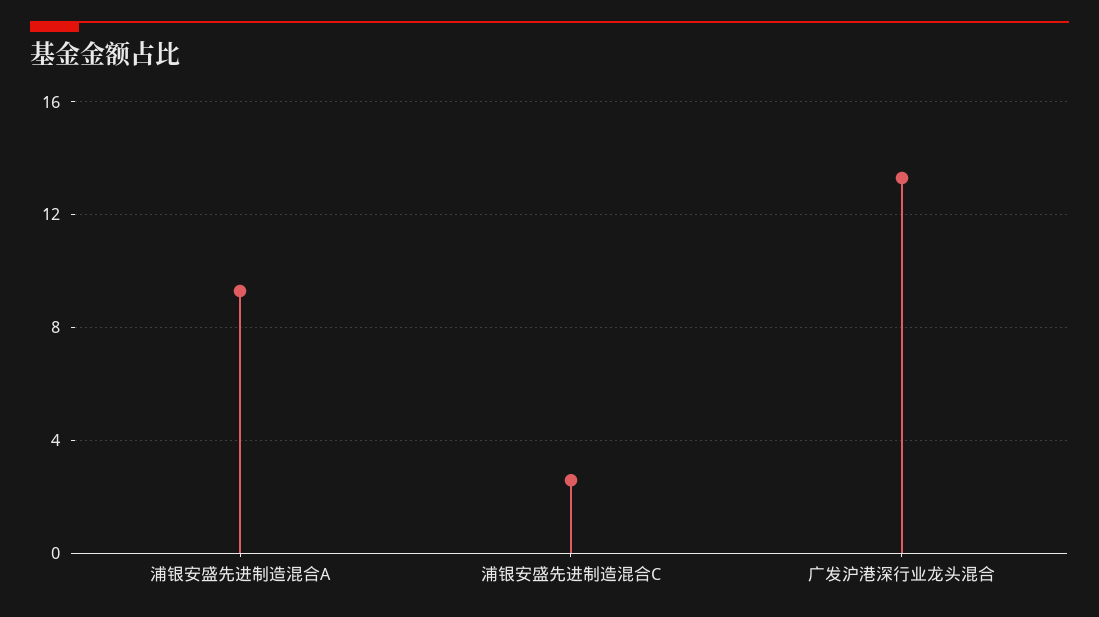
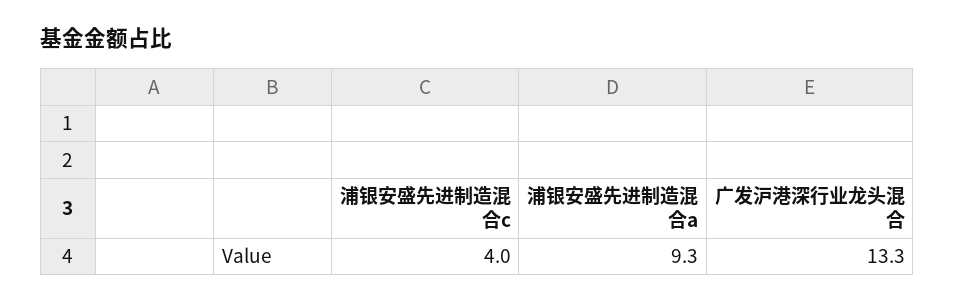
  {
    "浦银安盛先进制造混合A": 9.3,
-   "浦银安盛先进制造混合C": 2.5,
+   "浦银安盛先进制造混合C": 4,
    "广发沪港深行业龙头混合": 13.3
  }

